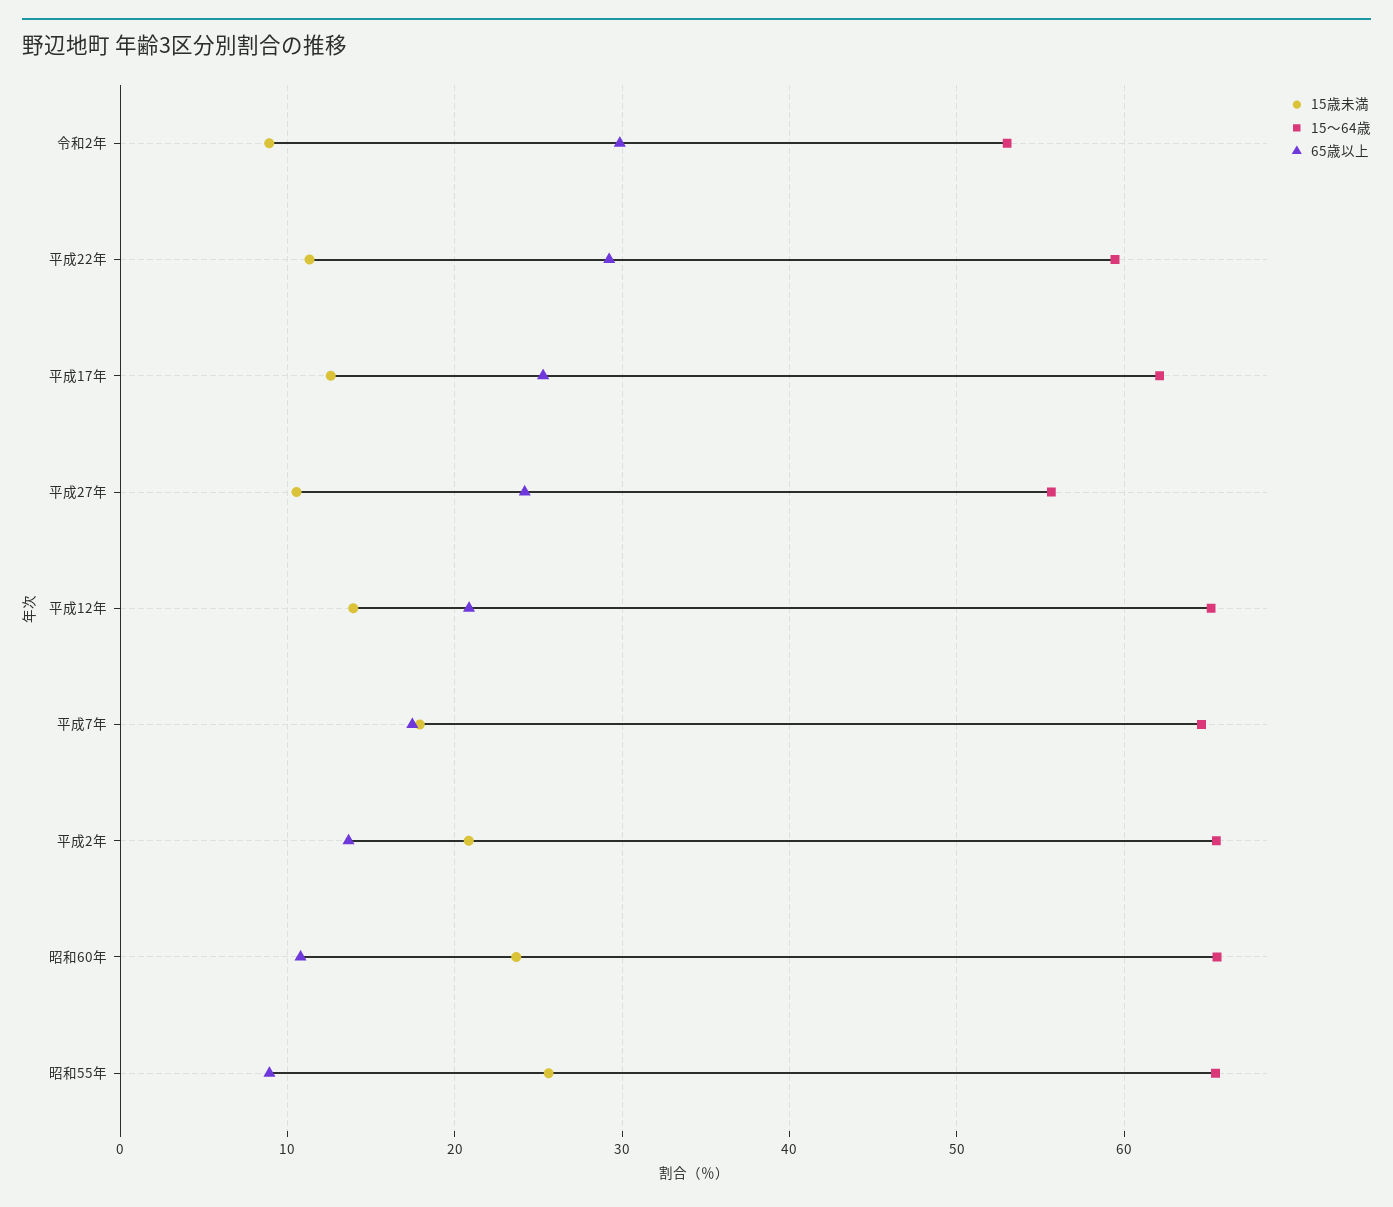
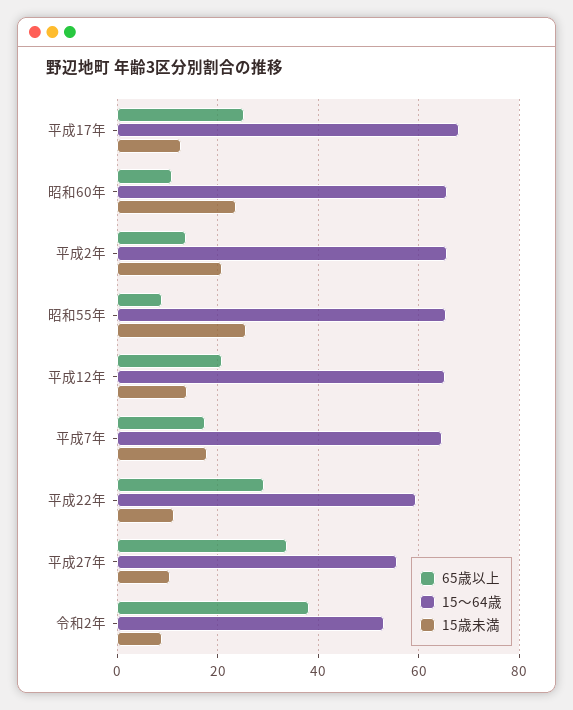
  {
    "15歳未満": {
      "令和2年": 9,
      "平成22年": 11,
      "平成17年": 13,
      "平成27年": 11,
      "平成12年": 14,
      "平成7年": 18,
      "平成2年": 21,
      "昭和60年": 24,
      "昭和55年": 26
    },
    "15～64歳": {
      "令和2年": 53,
      "平成22年": 59,
-     "平成17年": 62,
+     "平成17年": 68,
      "平成27年": 56,
      "平成12年": 65,
      "平成7年": 65,
      "平成2年": 66,
      "昭和60年": 66,
      "昭和55年": 65
    },
    "65歳以上": {
-     "令和2年": 30,
+     "令和2年": 38,
      "平成22年": 29,
      "平成17年": 25,
-     "平成27年": 24,
+     "平成27年": 34,
      "平成12年": 21,
      "平成7年": 17,
      "平成2年": 14,
      "昭和60年": 11,
      "昭和55年": 9
    }
  }

